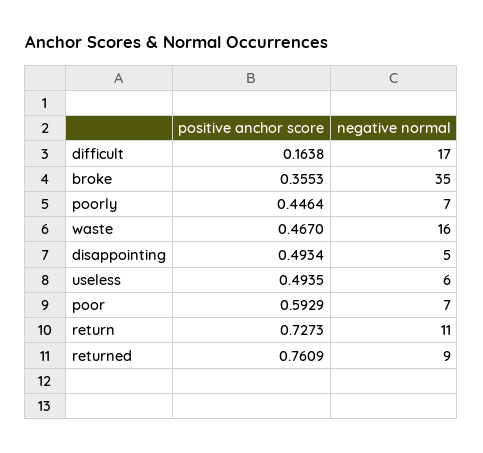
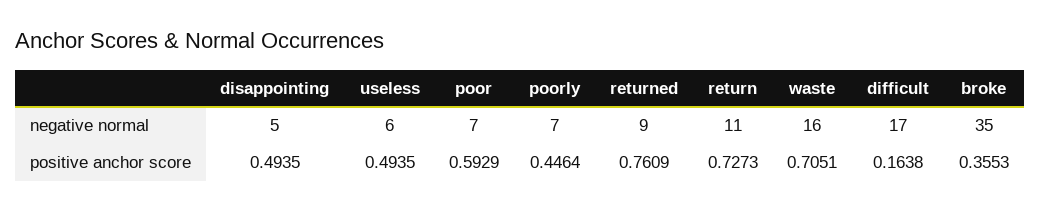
  {
    "positive anchor score": {
      "difficult": 0.1638,
      "broke": 0.3553,
      "poorly": 0.4464,
-     "waste": 0.467,
+     "waste": 0.7051,
-     "disappointing": 0.4934,
+     "disappointing": 0.4935,
      "useless": 0.4935,
      "poor": 0.5929,
      "return": 0.7273,
      "returned": 0.7609
    },
    "negative normal": {
      "difficult": 17,
      "broke": 35,
      "poorly": 7,
      "waste": 16,
      "disappointing": 5,
      "useless": 6,
      "poor": 7,
      "return": 11,
      "returned": 9
    }
  }

